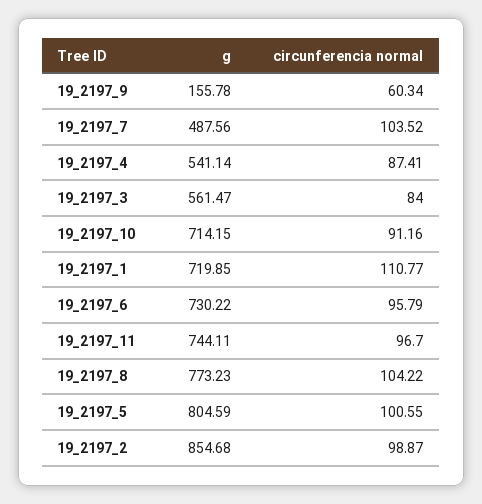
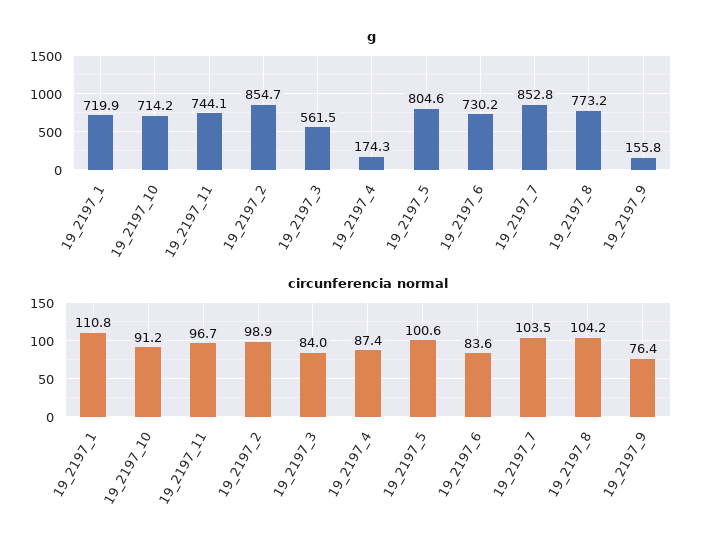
  {
    "g": {
      "19_2197_9": 155.78,
-     "19_2197_7": 487.56,
+     "19_2197_7": 852.8,
-     "19_2197_4": 541.14,
+     "19_2197_4": 174.3,
      "19_2197_3": 561.47,
      "19_2197_10": 714.15,
      "19_2197_1": 719.85,
      "19_2197_6": 730.22,
      "19_2197_11": 744.11,
      "19_2197_8": 773.23,
      "19_2197_5": 804.59,
      "19_2197_2": 854.68
    },
    "circunferencia normal": {
-     "19_2197_9": 60.34,
+     "19_2197_9": 76.4,
      "19_2197_7": 103.52,
      "19_2197_4": 87.41,
      "19_2197_3": 84,
      "19_2197_10": 91.16,
      "19_2197_1": 110.77,
-     "19_2197_6": 95.79,
+     "19_2197_6": 83.6,
      "19_2197_11": 96.7,
      "19_2197_8": 104.22,
      "19_2197_5": 100.55,
      "19_2197_2": 98.87
    }
  }

